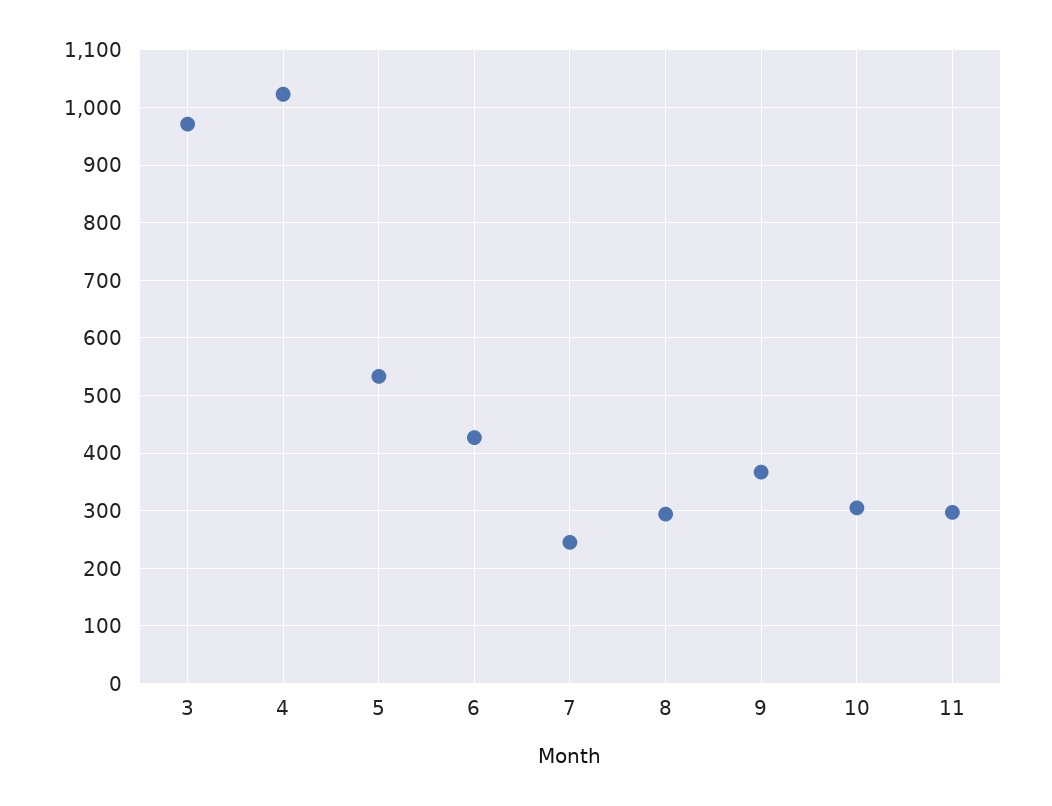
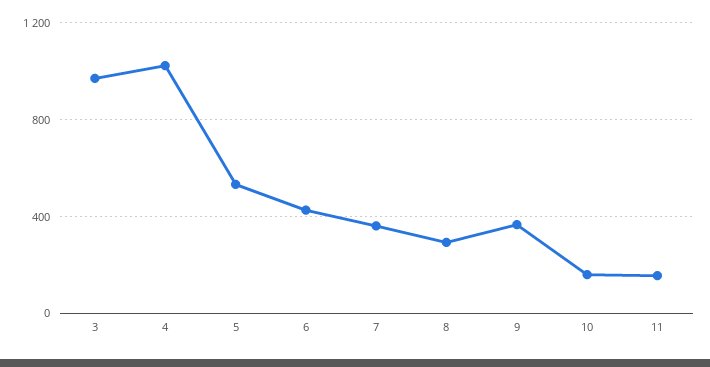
  {
    "3": 980,
    "4": 1020,
    "5": 540,
    "6": 420,
-   "7": 240,
+   "7": 350,
    "8": 300,
    "9": 360,
-   "10": 300,
+   "10": 150,
-   "11": 300
+   "11": 150
  }

